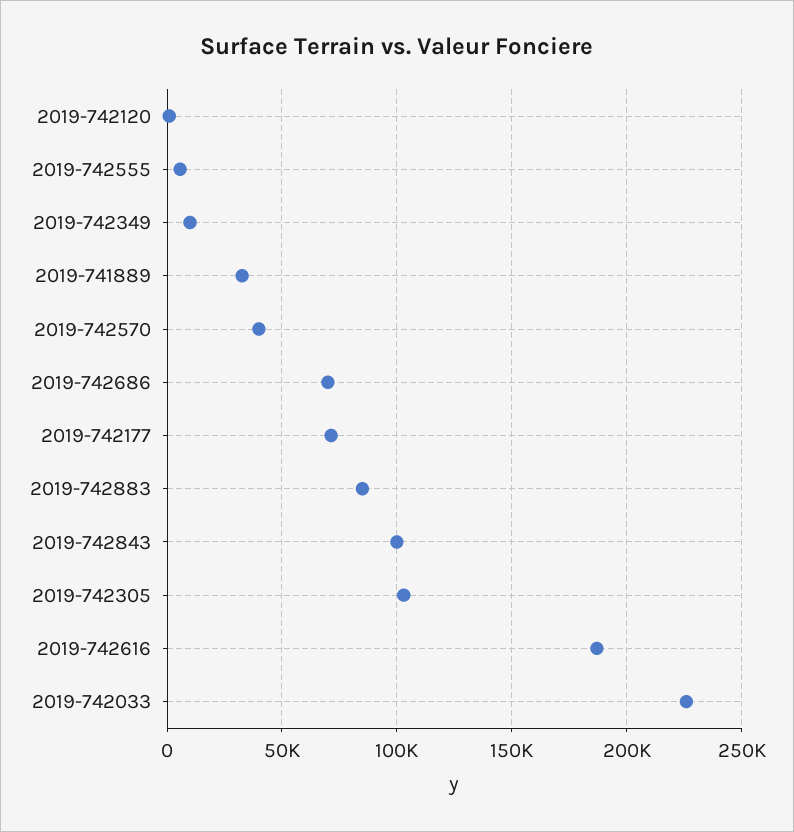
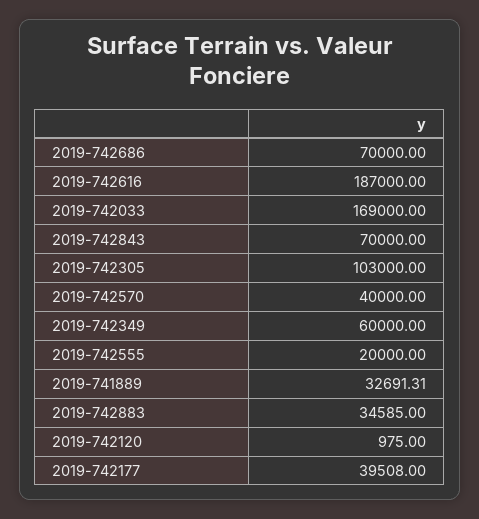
  {
    "2019-742120": 975,
-   "2019-742555": 5000,
+   "2019-742555": 20000,
-   "2019-742349": 10000,
+   "2019-742349": 60000,
    "2019-741889": 32691.31,
    "2019-742570": 40000,
    "2019-742686": 70000,
-   "2019-742177": 70000,
+   "2019-742177": 39508,
-   "2019-742883": 85000,
+   "2019-742883": 34585,
-   "2019-742843": 100000,
+   "2019-742843": 70000,
    "2019-742305": 103000,
    "2019-742616": 187000,
-   "2019-742033": 225000
+   "2019-742033": 169000
  }

